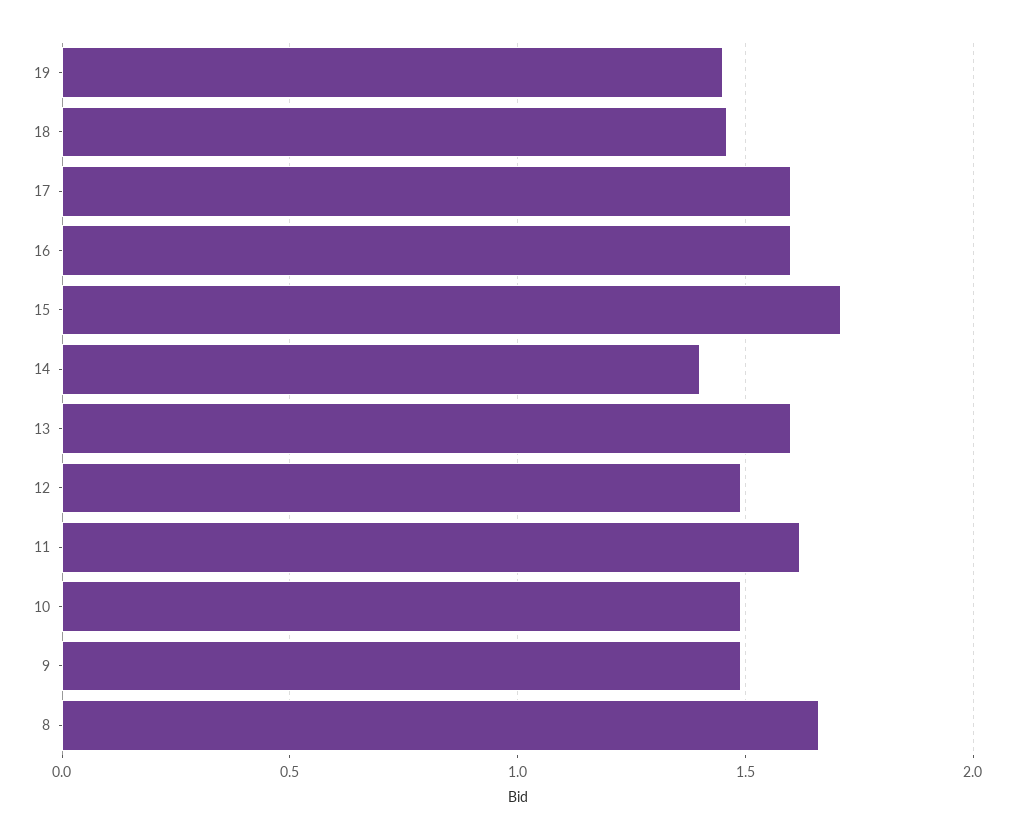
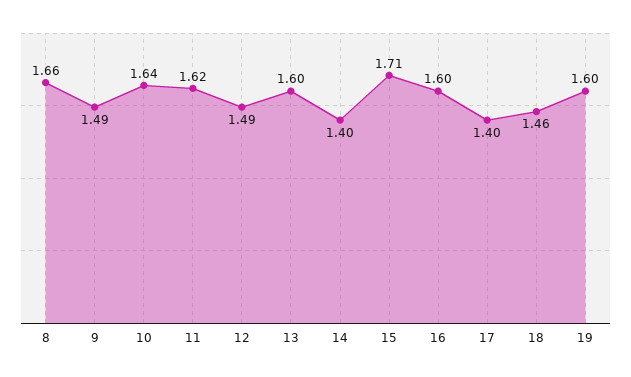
  {
-   "19": 1.45,
+   "19": 1.6,
    "18": 1.46,
-   "17": 1.6,
+   "17": 1.4,
    "16": 1.6,
    "15": 1.71,
    "14": 1.4,
    "13": 1.6,
    "12": 1.49,
    "11": 1.62,
-   "10": 1.5,
+   "10": 1.64,
    "9": 1.49,
    "8": 1.66
  }

